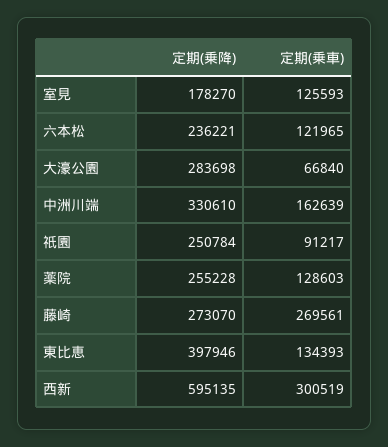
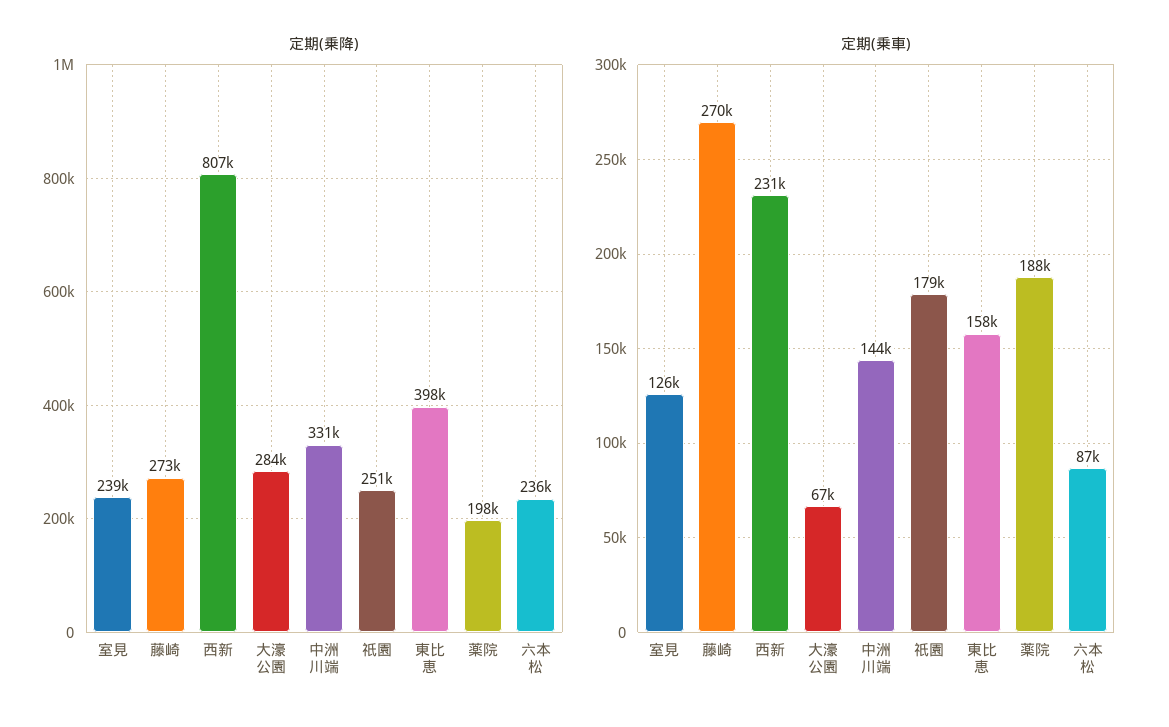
  {
    "定期(乗降)": {
-     "室見": 178270,
+     "室見": 239000,
      "六本松": 236221,
      "大濠公園": 283698,
      "中洲川端": 330610,
      "祇園": 250784,
-     "薬院": 255228,
+     "薬院": 198000,
      "藤崎": 273070,
      "東比恵": 397946,
-     "西新": 595135
+     "西新": 807000
    },
    "定期(乗車)": {
      "室見": 125593,
-     "六本松": 121965,
+     "六本松": 87000,
      "大濠公園": 66840,
-     "中洲川端": 162639,
+     "中洲川端": 144000,
-     "祇園": 91217,
+     "祇園": 179000,
-     "薬院": 128603,
+     "薬院": 188000,
      "藤崎": 269561,
-     "東比恵": 134393,
+     "東比恵": 158000,
-     "西新": 300519
+     "西新": 231000
    }
  }

